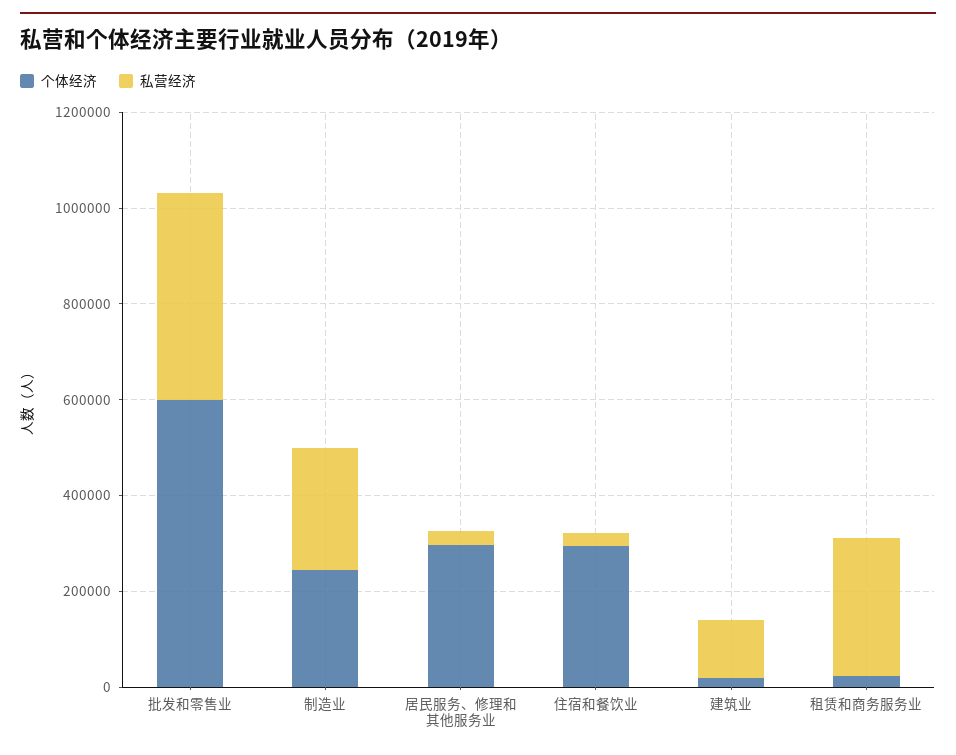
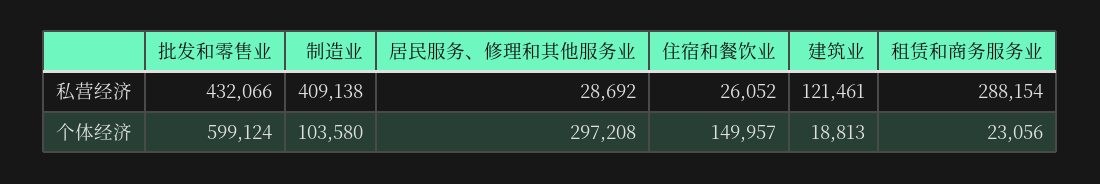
  {
    "个体经济": {
      "批发和零售业": 599124,
-     "制造业": 250000,
+     "制造业": 103580,
      "居民服务、修理和其他服务业": 297208,
-     "住宿和餐饮业": 300000,
+     "住宿和餐饮业": 149957,
      "建筑业": 18813,
      "租赁和商务服务业": 23056
    },
    "私营经济": {
      "批发和零售业": 432066,
-     "制造业": 250000,
+     "制造业": 409138,
      "居民服务、修理和其他服务业": 28692,
      "住宿和餐饮业": 26052,
      "建筑业": 121461,
      "租赁和商务服务业": 288154
    }
  }

